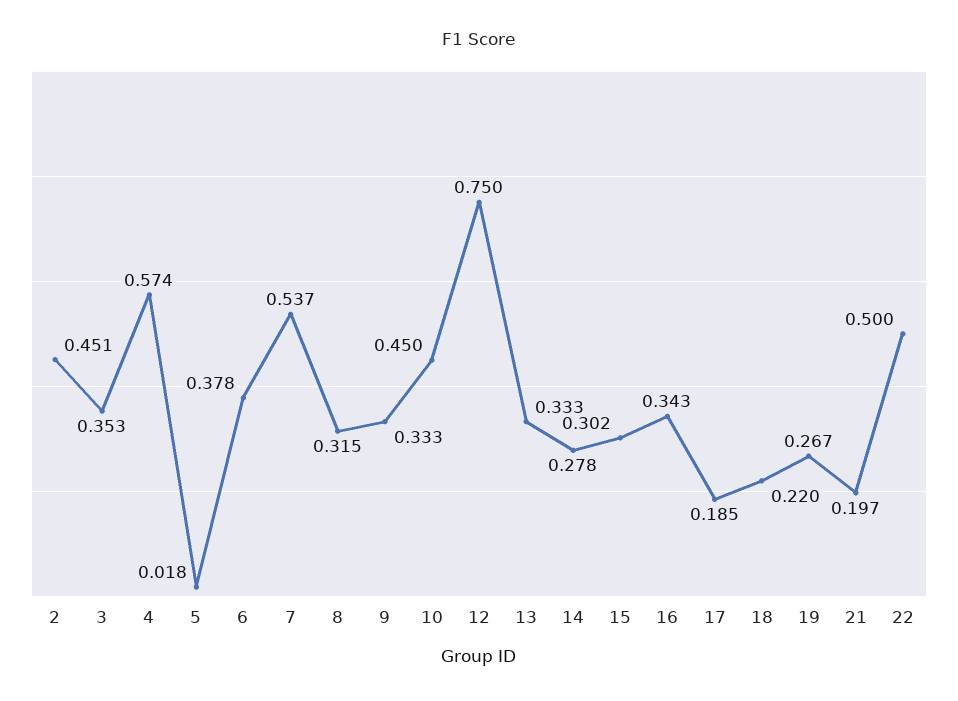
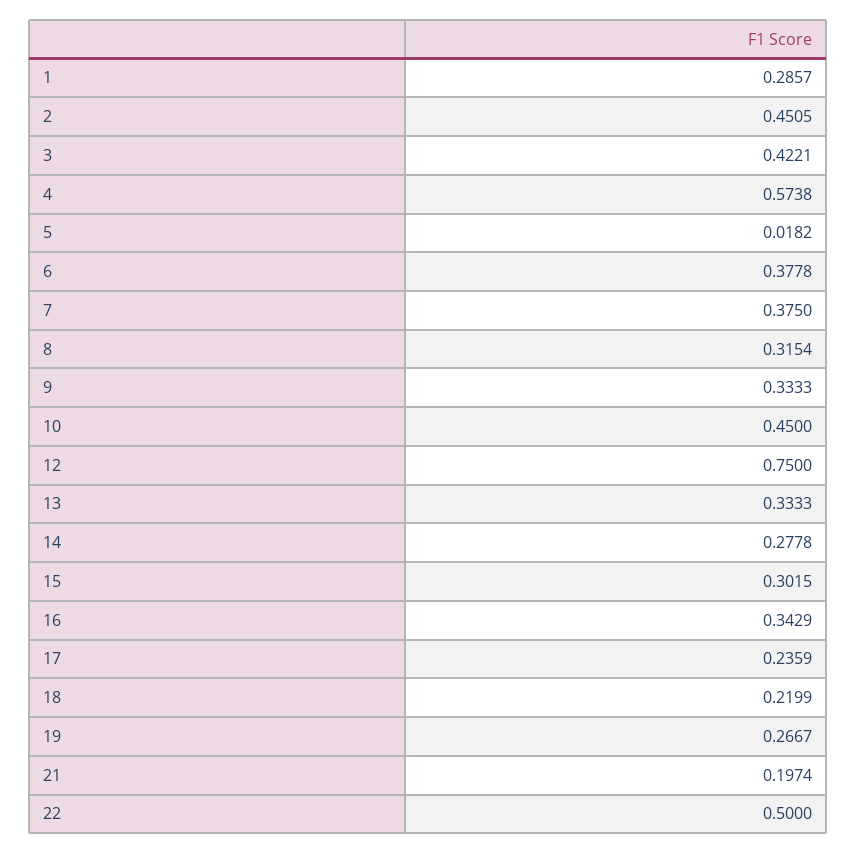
  {
    "2": 0.4505,
-   "3": 0.353,
+   "3": 0.4221,
    "4": 0.5738,
    "5": 0.0182,
    "6": 0.3778,
-   "7": 0.537,
+   "7": 0.375,
    "8": 0.3154,
    "9": 0.3333,
    "10": 0.45,
    "12": 0.75,
    "13": 0.3333,
    "14": 0.2778,
    "15": 0.3015,
    "16": 0.3429,
-   "17": 0.185,
+   "17": 0.2359,
    "18": 0.2199,
    "19": 0.2667,
    "21": 0.1974,
-   "22": 0.5
+   "22": 0.5,
+   "1": 0.2857
  }

